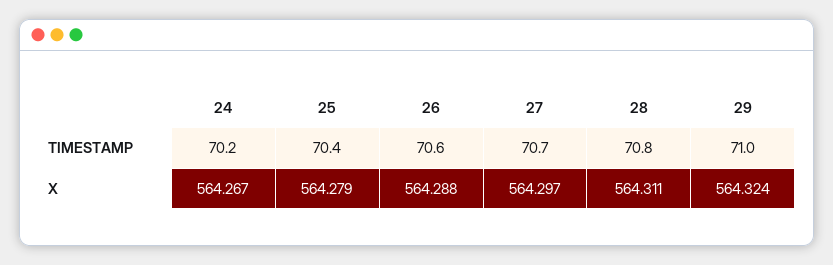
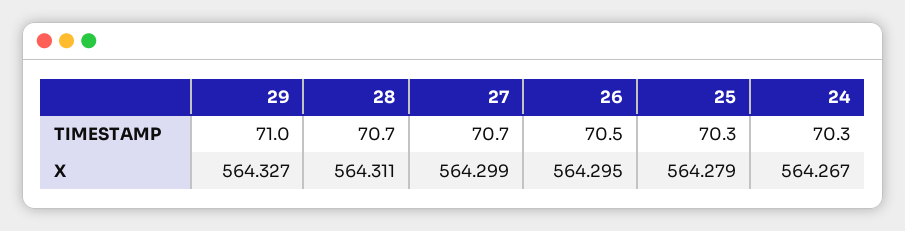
  {
    "24": {
-     "TIMESTAMP": 70.2,
+     "TIMESTAMP": 70.3,
      "X": 564.267
    },
    "25": {
-     "TIMESTAMP": 70.4,
+     "TIMESTAMP": 70.3,
      "X": 564.279
    },
    "26": {
-     "TIMESTAMP": 70.6,
+     "TIMESTAMP": 70.5,
-     "X": 564.288
+     "X": 564.295
    },
    "27": {
      "TIMESTAMP": 70.7,
-     "X": 564.297
+     "X": 564.299
    },
    "28": {
-     "TIMESTAMP": 70.8,
+     "TIMESTAMP": 70.7,
      "X": 564.311
    },
    "29": {
      "TIMESTAMP": 71,
-     "X": 564.324
+     "X": 564.327
    }
  }

